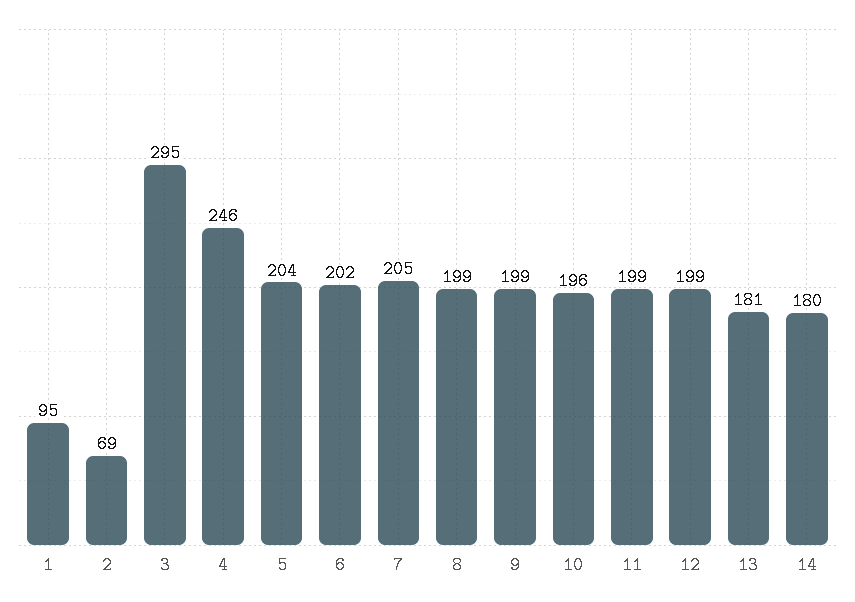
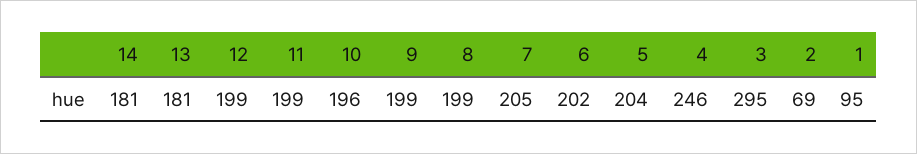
  {
    "1": 95,
    "2": 69,
    "3": 295,
    "4": 246,
    "5": 204,
    "6": 202,
    "7": 205,
    "8": 199,
    "9": 199,
    "10": 196,
    "11": 199,
    "12": 199,
    "13": 181,
-   "14": 180
+   "14": 181
  }

